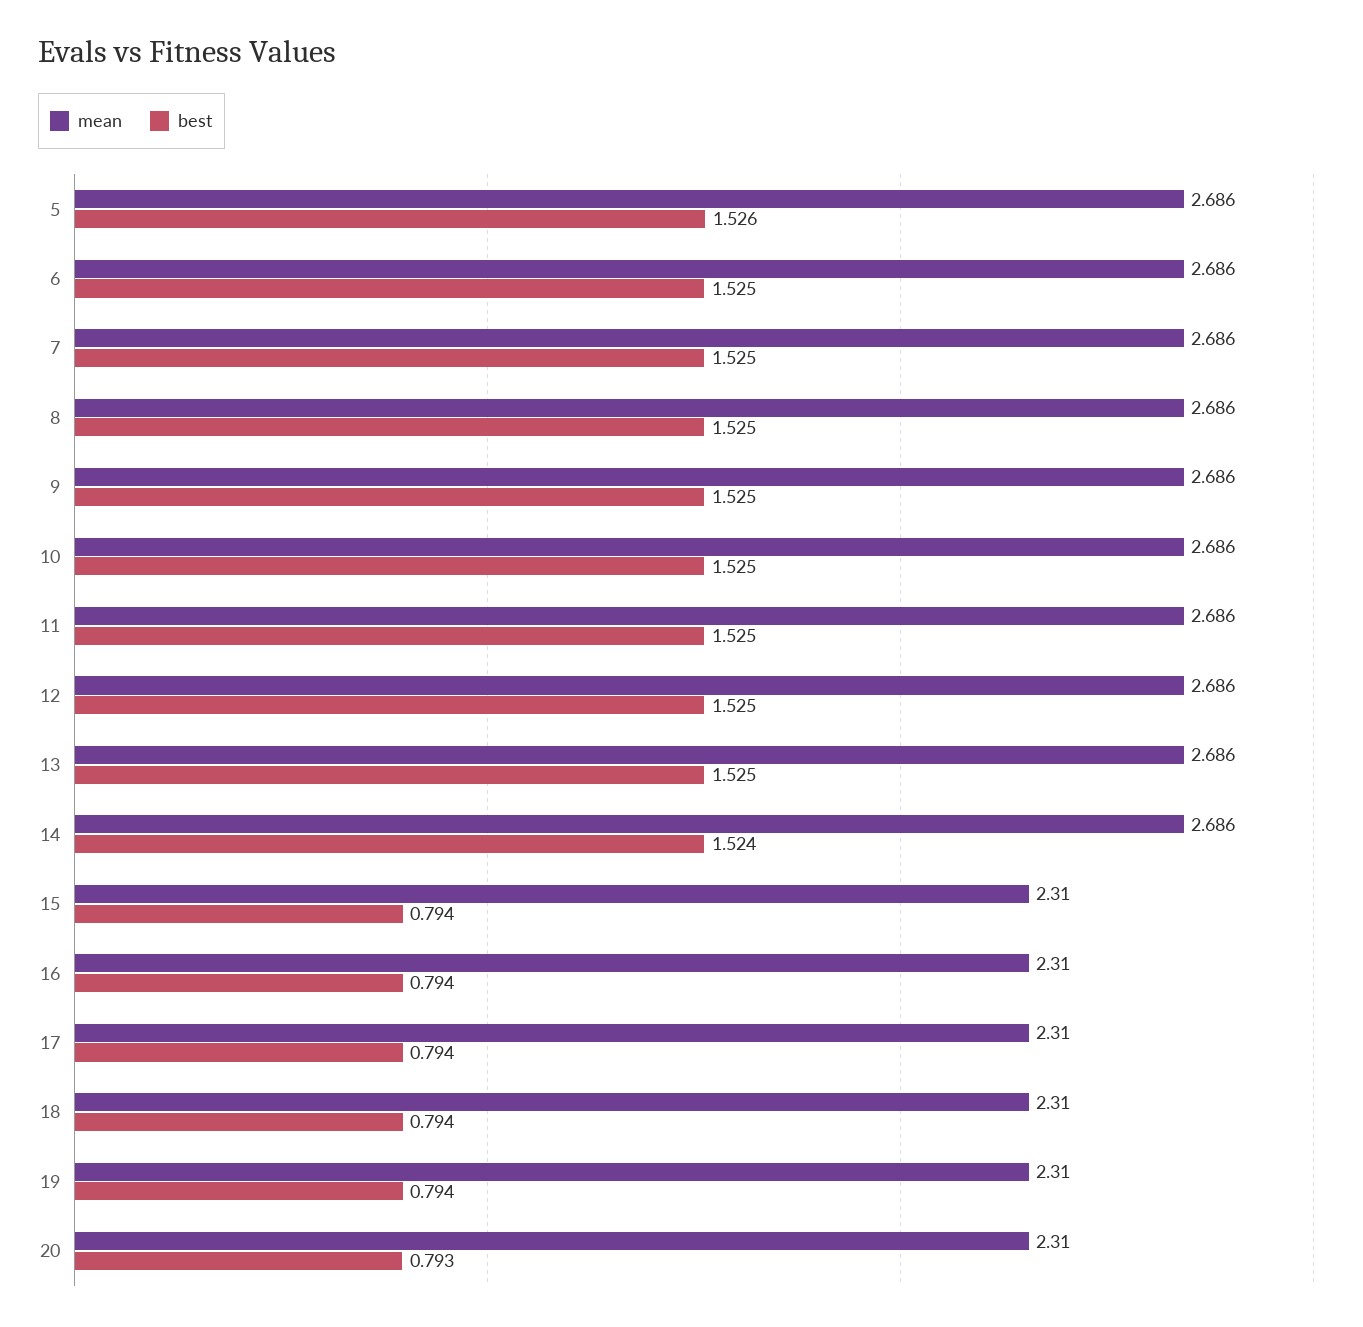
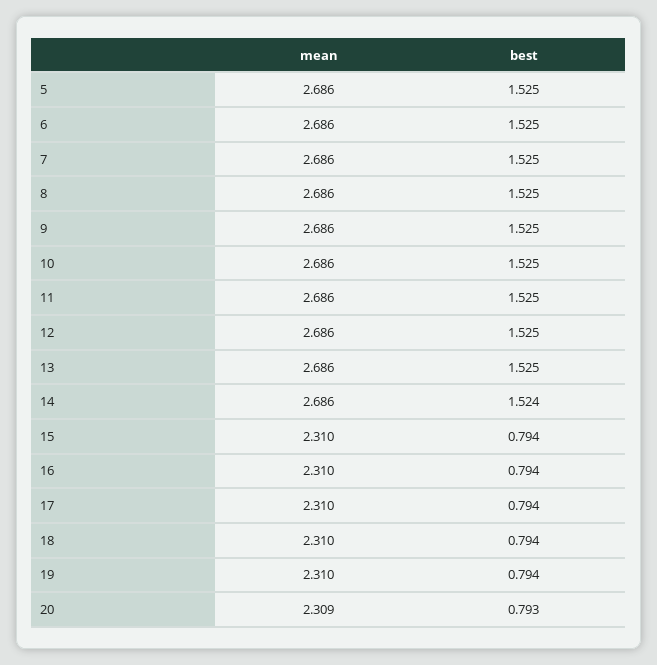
  {
    "mean": {
      "5": 2.686,
      "6": 2.686,
      "7": 2.686,
      "8": 2.686,
      "9": 2.686,
      "10": 2.686,
      "11": 2.686,
      "12": 2.686,
      "13": 2.686,
      "14": 2.686,
      "15": 2.31,
      "16": 2.31,
      "17": 2.31,
      "18": 2.31,
      "19": 2.31,
-     "20": 2.31
+     "20": 2.309
    },
    "best": {
-     "5": 1.526,
+     "5": 1.525,
      "6": 1.525,
      "7": 1.525,
      "8": 1.525,
      "9": 1.525,
      "10": 1.525,
      "11": 1.525,
      "12": 1.525,
      "13": 1.525,
      "14": 1.524,
      "15": 0.794,
      "16": 0.794,
      "17": 0.794,
      "18": 0.794,
      "19": 0.794,
      "20": 0.793
    }
  }

